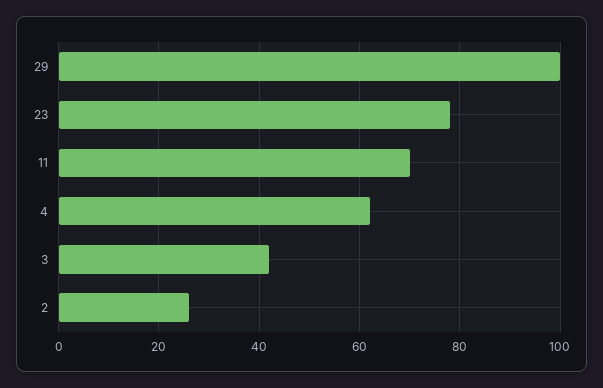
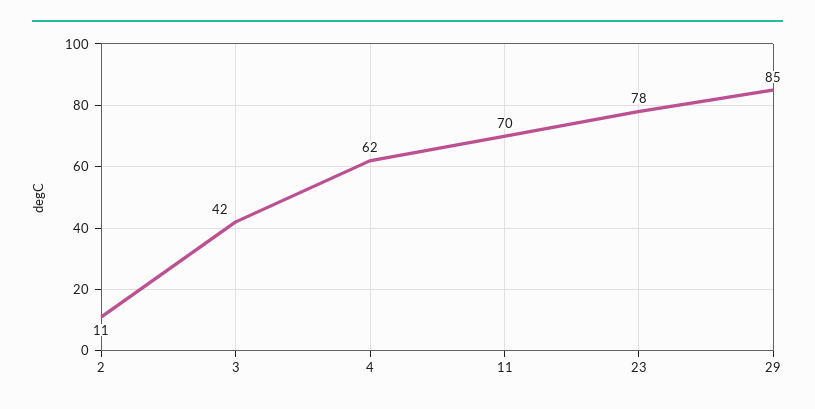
  {
-   "29": 100,
+   "29": 85,
    "23": 78,
    "11": 70,
    "4": 62,
    "3": 42,
-   "2": 25
+   "2": 11
  }

